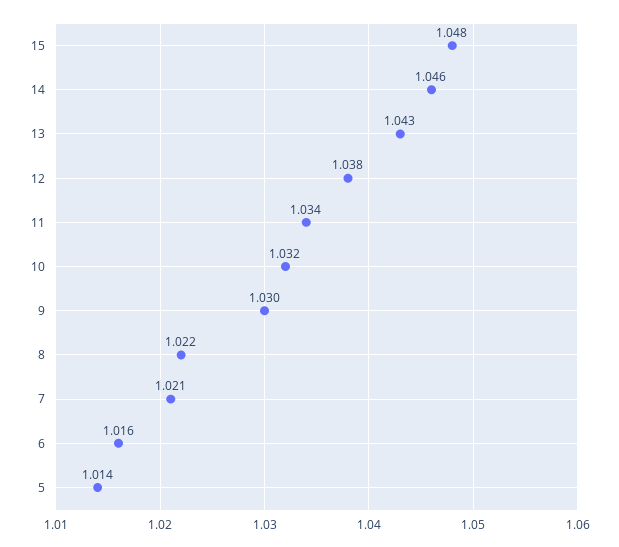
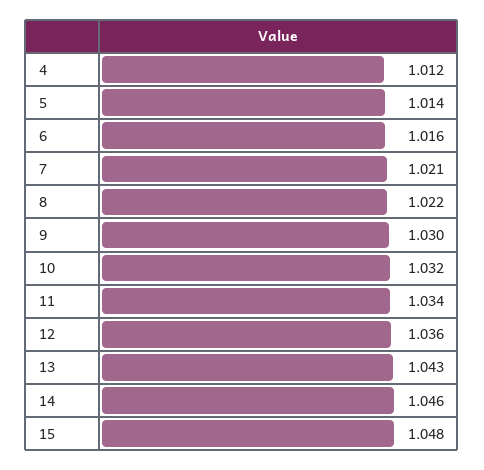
  {
    "15": 1.048,
    "14": 1.046,
    "13": 1.043,
-   "12": 1.038,
+   "12": 1.036,
    "11": 1.034,
    "10": 1.032,
    "9": 1.03,
    "8": 1.022,
    "7": 1.021,
    "6": 1.016,
-   "5": 1.014
+   "5": 1.014,
+   "4": 1.012
  }

